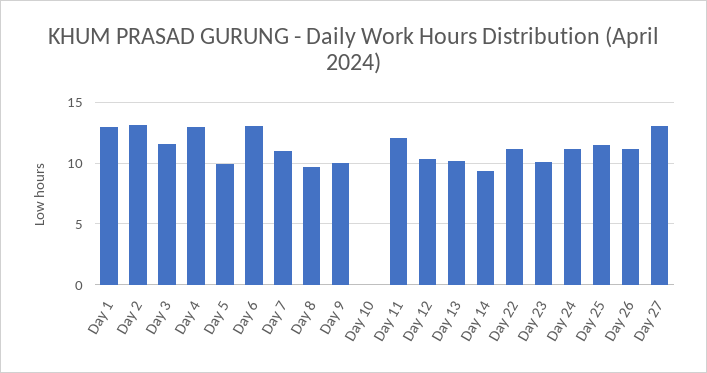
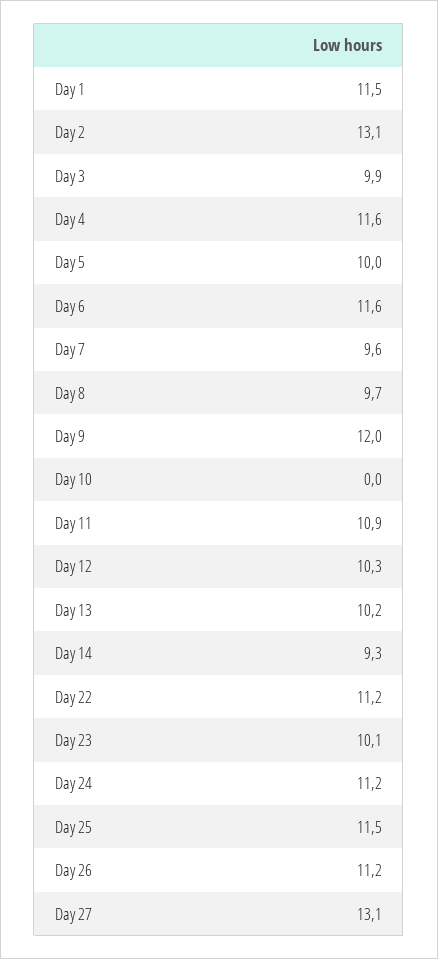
  {
-   "Day 1": 13,
+   "Day 1": 11.5,
    "Day 2": 13.1,
-   "Day 3": 11.5,
+   "Day 3": 9.9,
-   "Day 4": 13,
+   "Day 4": 11.6,
    "Day 5": 10,
-   "Day 6": 13,
+   "Day 6": 11.6,
-   "Day 7": 11,
+   "Day 7": 9.6,
    "Day 8": 9.7,
-   "Day 9": 10,
+   "Day 9": 12,
    "Day 10": 0,
-   "Day 11": 12,
+   "Day 11": 10.9,
    "Day 12": 10.3,
    "Day 13": 10.2,
    "Day 14": 9.3,
    "Day 22": 11.2,
    "Day 23": 10.1,
    "Day 24": 11.2,
    "Day 25": 11.5,
    "Day 26": 11.2,
    "Day 27": 13.1
  }

